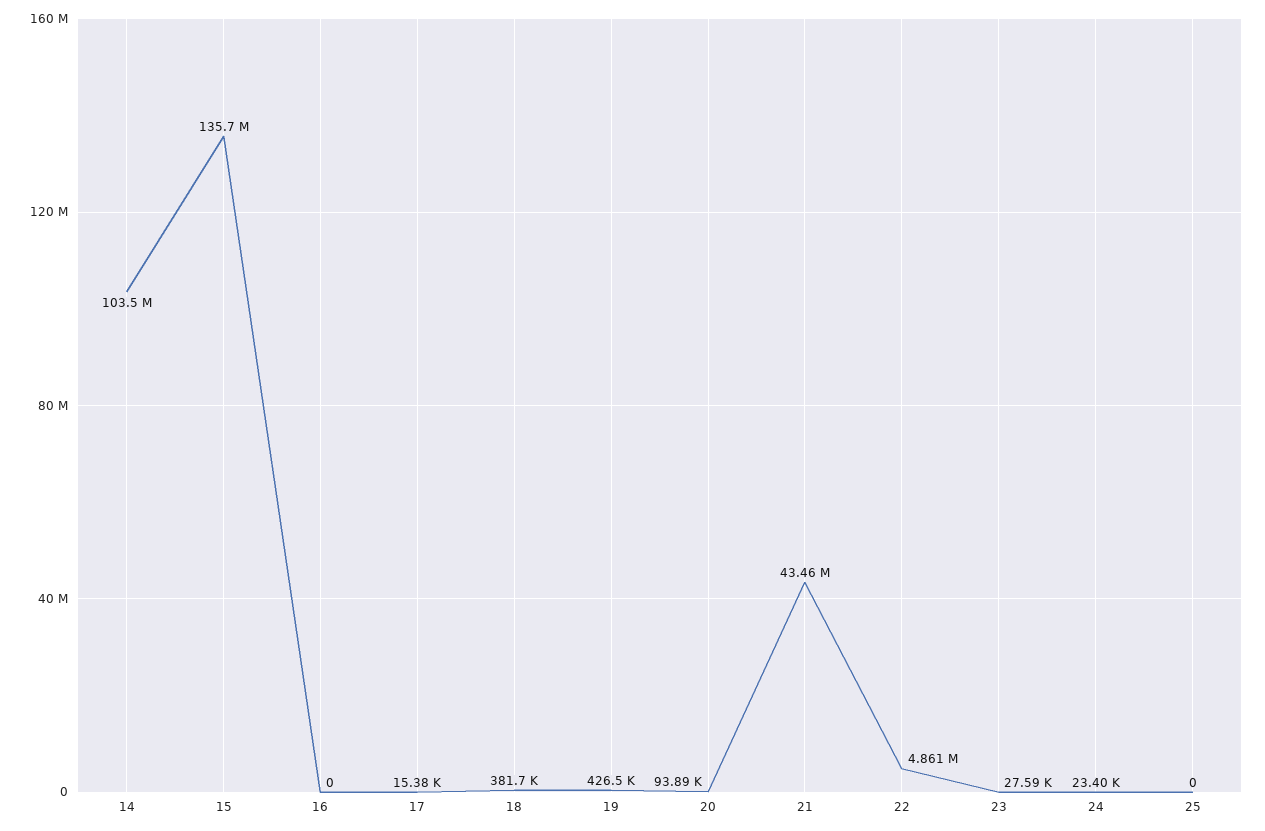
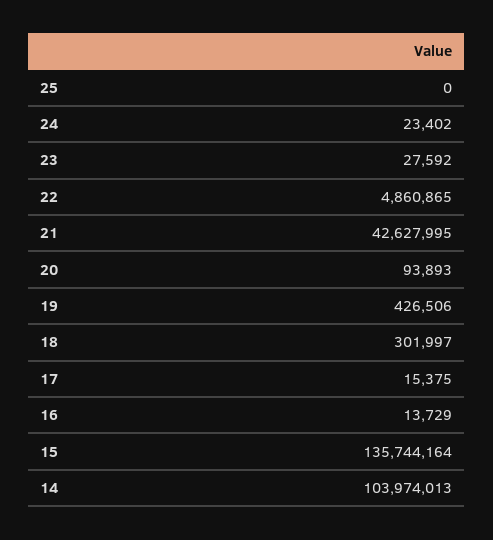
  {
-   "14": 103500000,
+   "14": 103974013,
    "15": 135744164,
-   "16": 0,
+   "16": 13729,
    "17": 15375,
-   "18": 381700,
+   "18": 301997,
    "19": 426506,
    "20": 93893,
-   "21": 43460000,
+   "21": 42627995,
    "22": 4860865,
    "23": 27592,
    "24": 23402,
    "25": 0
  }

